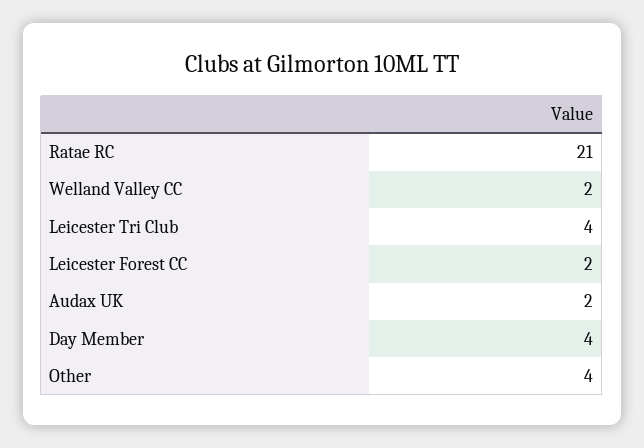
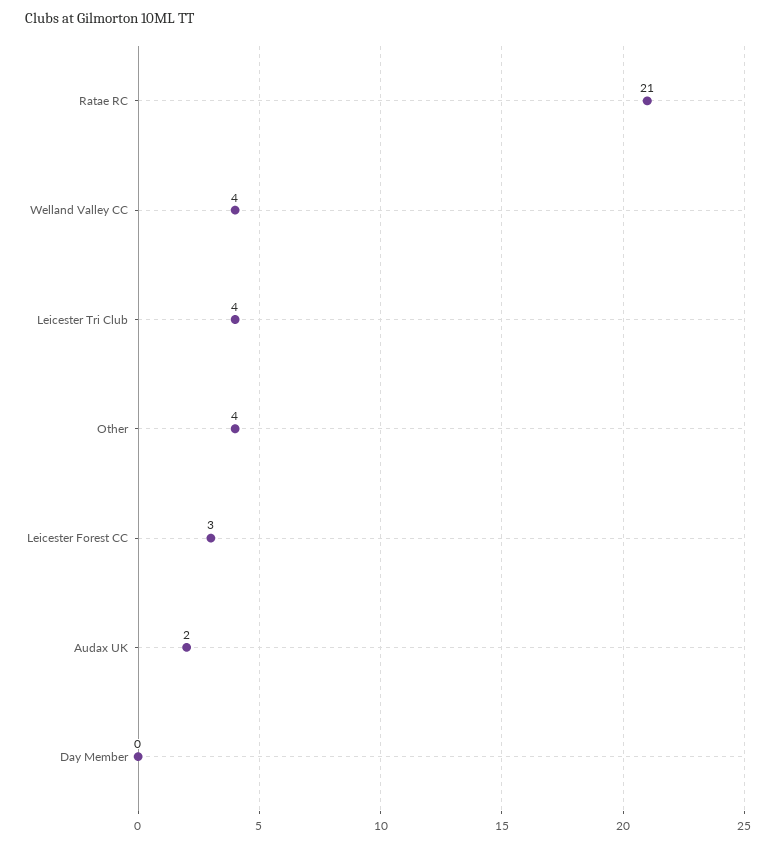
  {
    "Ratae RC": 21,
-   "Welland Valley CC": 2,
+   "Welland Valley CC": 4,
    "Leicester Tri Club": 4,
-   "Leicester Forest CC": 2,
+   "Leicester Forest CC": 3,
    "Audax UK": 2,
-   "Day Member": 4,
+   "Day Member": 0,
    "Other": 4
  }

